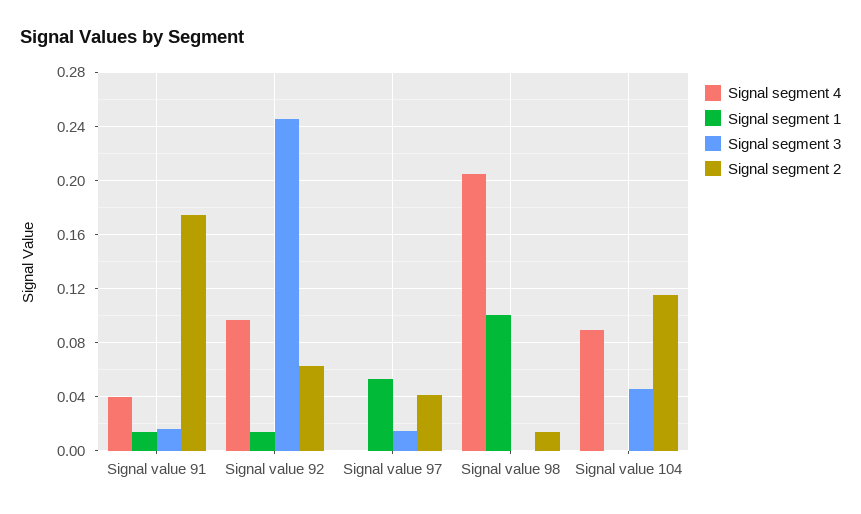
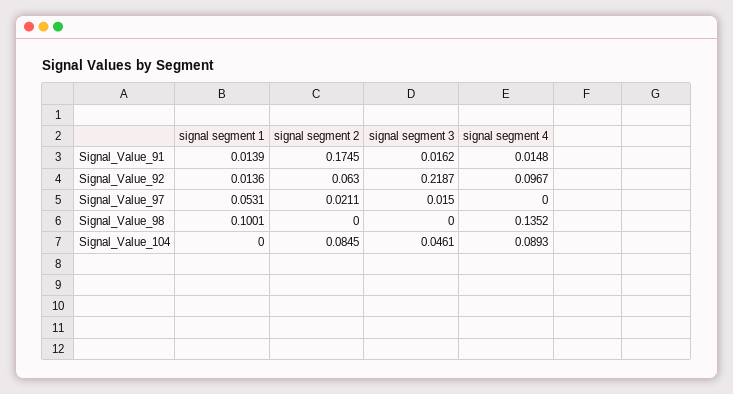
  {
    "Signal segment 4": {
-     "Signal value 91": 0.04,
+     "Signal value 91": 0.0148,
      "Signal value 92": 0.0967,
      "Signal value 97": 0,
-     "Signal value 98": 0.205,
+     "Signal value 98": 0.1352,
      "Signal value 104": 0.0893
    },
    "Signal segment 1": {
      "Signal value 91": 0.0139,
      "Signal value 92": 0.0136,
      "Signal value 97": 0.0531,
      "Signal value 98": 0.1001,
      "Signal value 104": 0
    },
    "Signal segment 3": {
      "Signal value 91": 0.0162,
-     "Signal value 92": 0.245,
+     "Signal value 92": 0.2187,
      "Signal value 97": 0.015,
      "Signal value 98": 0,
      "Signal value 104": 0.0461
    },
    "Signal segment 2": {
      "Signal value 91": 0.1745,
      "Signal value 92": 0.063,
-     "Signal value 97": 0.04,
+     "Signal value 97": 0.0211,
-     "Signal value 98": 0.015,
+     "Signal value 98": 0,
-     "Signal value 104": 0.115
+     "Signal value 104": 0.0845
    }
  }

